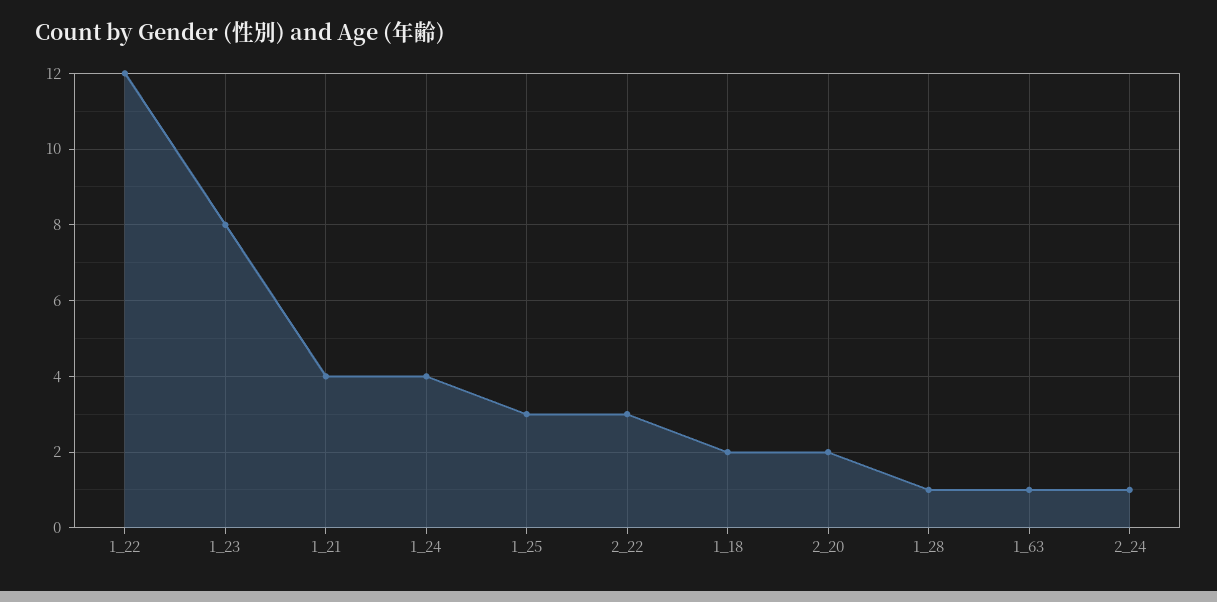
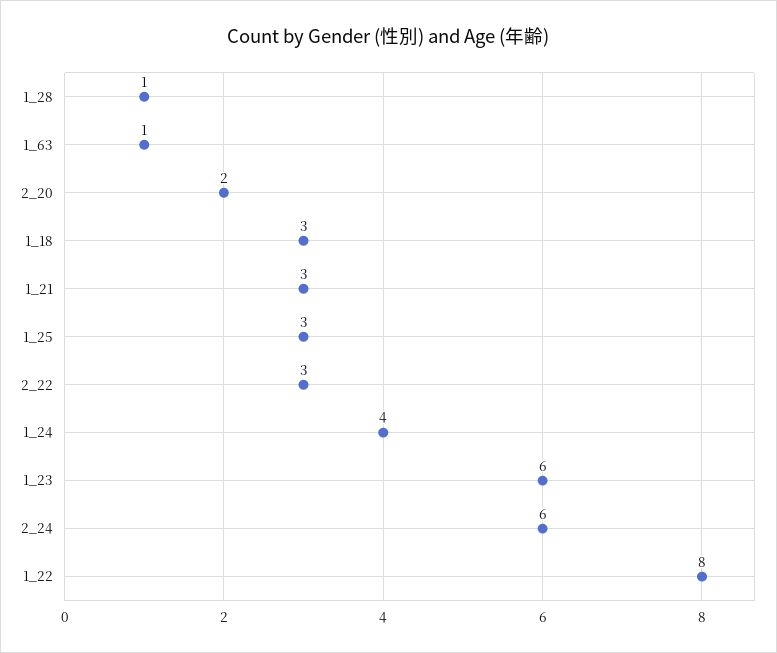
  {
-   "1_22": 12,
+   "1_22": 8,
-   "1_23": 8,
+   "1_23": 6,
-   "1_21": 4,
+   "1_21": 3,
    "1_24": 4,
    "1_25": 3,
    "2_22": 3,
-   "1_18": 2,
+   "1_18": 3,
    "2_20": 2,
    "1_28": 1,
    "1_63": 1,
-   "2_24": 1
+   "2_24": 6
  }

